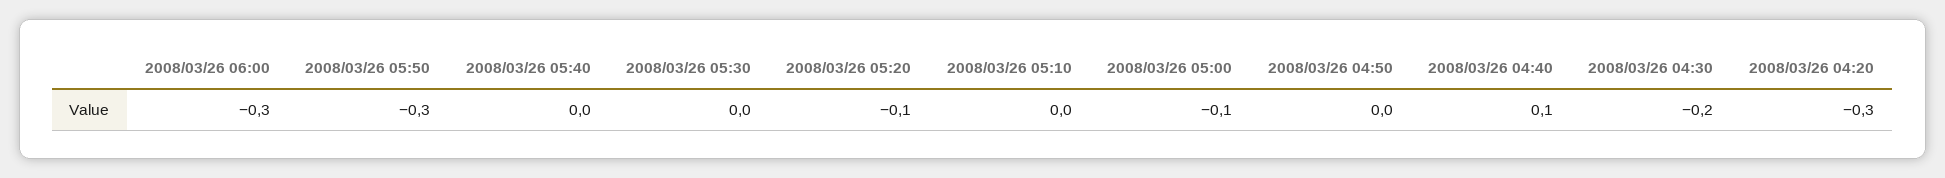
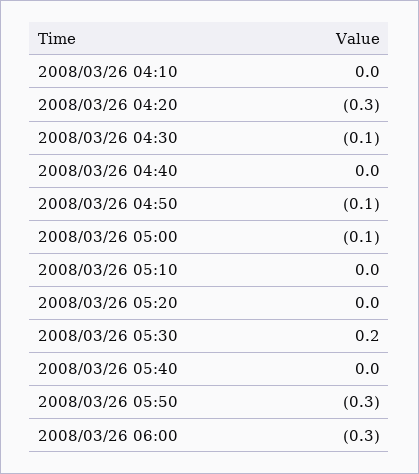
  {
    "2008/03/26 06:00": -0.3,
    "2008/03/26 05:50": -0.3,
    "2008/03/26 05:40": 0,
-   "2008/03/26 05:30": 0,
+   "2008/03/26 05:30": 0.2,
-   "2008/03/26 05:20": -0.1,
+   "2008/03/26 05:20": 0,
    "2008/03/26 05:10": 0,
    "2008/03/26 05:00": -0.1,
-   "2008/03/26 04:50": 0,
+   "2008/03/26 04:50": -0.1,
-   "2008/03/26 04:40": 0.1,
+   "2008/03/26 04:40": 0,
-   "2008/03/26 04:30": -0.2,
+   "2008/03/26 04:30": -0.1,
-   "2008/03/26 04:20": -0.3
+   "2008/03/26 04:20": -0.3,
+   "2008/03/26 04:10": 0
  }

